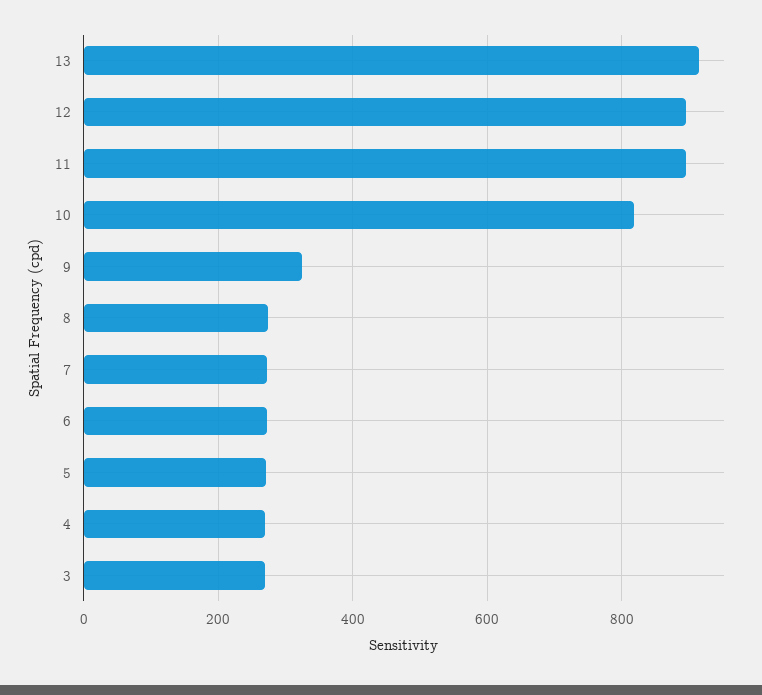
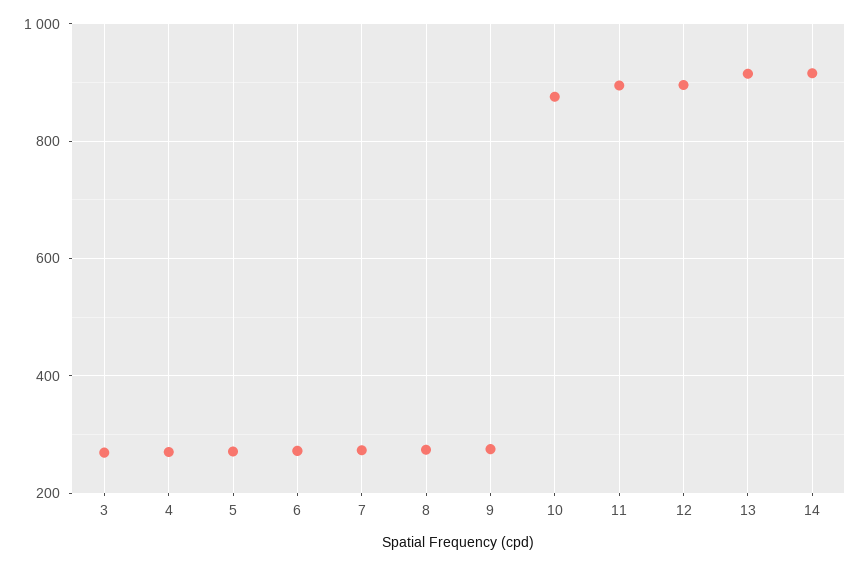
  {
    "13": 920,
    "12": 900,
    "11": 900,
-   "10": 820,
+   "10": 880,
-   "9": 320,
+   "9": 280,
    "8": 280,
    "7": 280,
    "6": 280,
    "5": 280,
    "4": 280,
-   "3": 260
+   "3": 260,
+   "14": 920
  }

